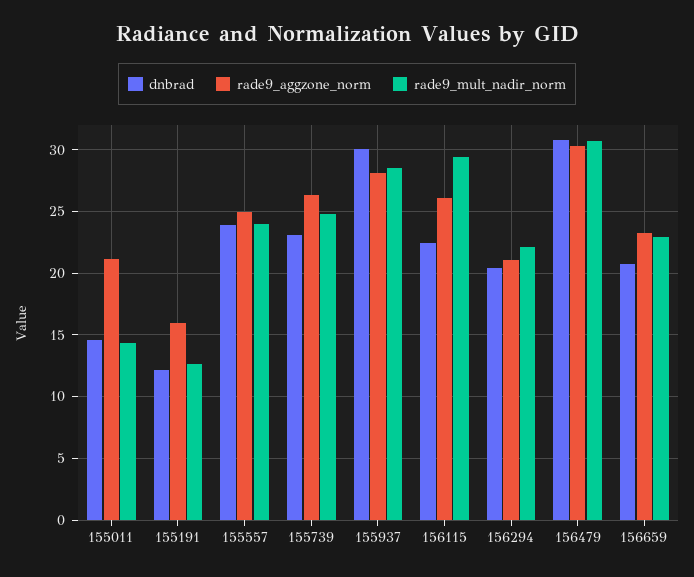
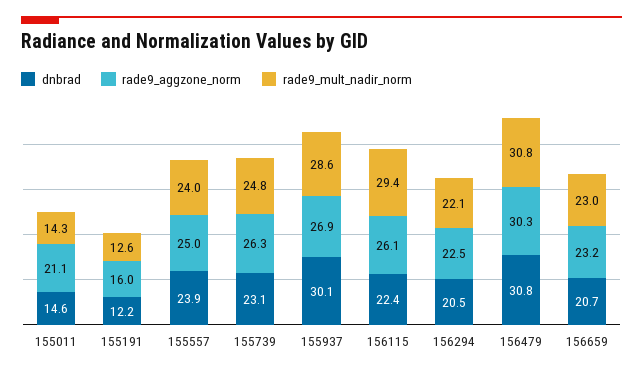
  {
    "dnbrad": {
      "155011": 14.6,
      "155191": 12.2,
      "155557": 23.9,
      "155739": 23.1,
      "155937": 30.1,
      "156115": 22.4,
      "156294": 20.5,
      "156479": 30.8,
      "156659": 20.7
    },
    "rade9_aggzone_norm": {
      "155011": 21.1,
      "155191": 16,
      "155557": 25,
      "155739": 26.3,
-     "155937": 28,
+     "155937": 26.9,
      "156115": 26.1,
-     "156294": 21,
+     "156294": 22.5,
      "156479": 30.3,
      "156659": 23.2
    },
    "rade9_mult_nadir_norm": {
      "155011": 14.3,
      "155191": 12.6,
      "155557": 24,
      "155739": 24.8,
      "155937": 28.6,
      "156115": 29.4,
      "156294": 22.1,
      "156479": 30.8,
      "156659": 23
    }
  }

